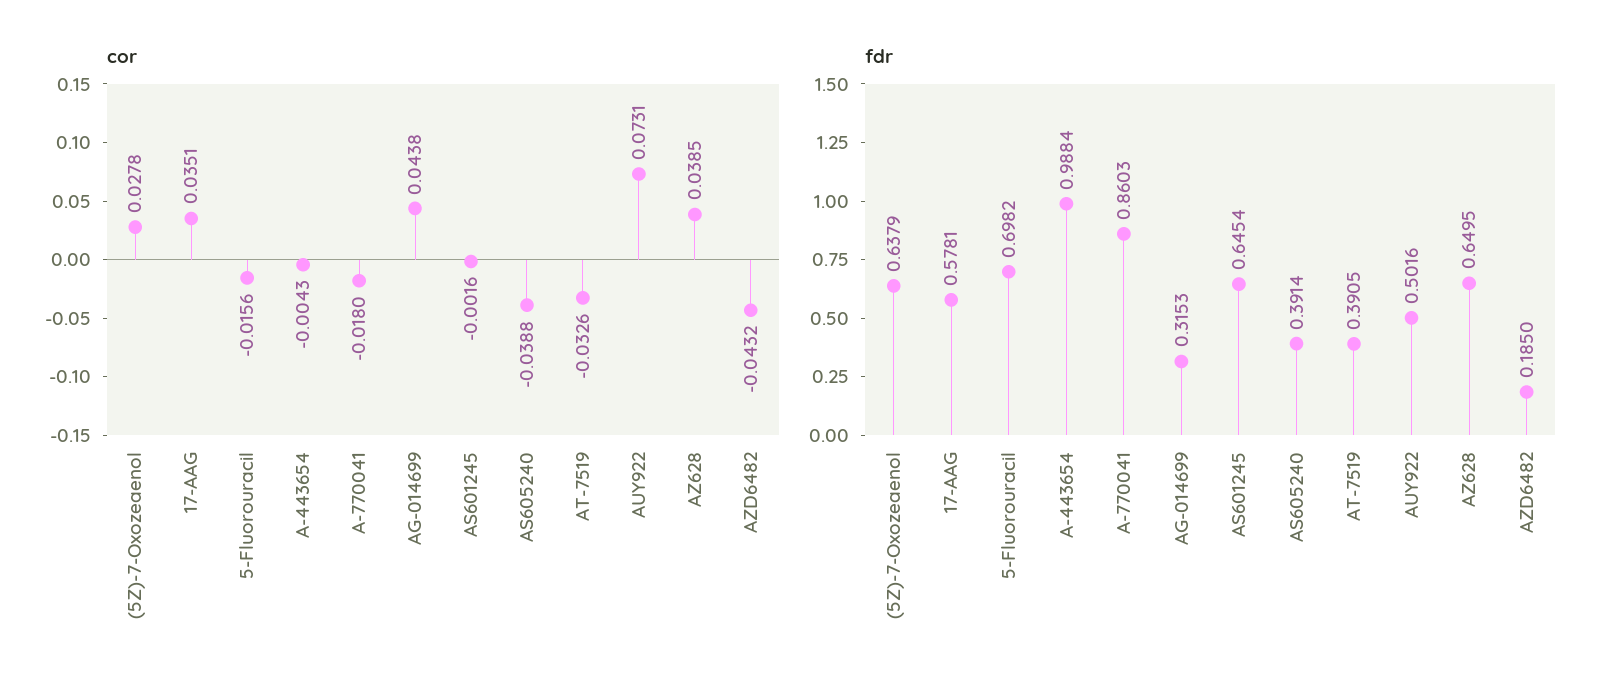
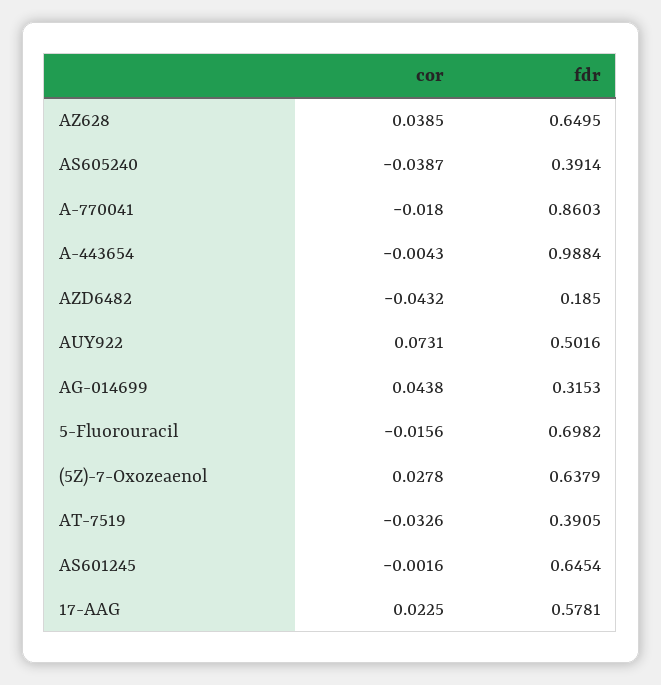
  {
    "cor": {
      "(5Z)-7-Oxozeaenol": 0.0278,
-     "17-AAG": 0.0351,
+     "17-AAG": 0.0225,
      "5-Fluorouracil": -0.0156,
      "A-443654": -0.0043,
      "A-770041": -0.018,
      "AG-014699": 0.0438,
      "AS601245": -0.0016,
-     "AS605240": -0.0388,
+     "AS605240": -0.0387,
      "AT-7519": -0.0326,
      "AUY922": 0.0731,
      "AZ628": 0.0385,
      "AZD6482": -0.0432
    },
    "fdr": {
      "(5Z)-7-Oxozeaenol": 0.6379,
      "17-AAG": 0.5781,
      "5-Fluorouracil": 0.6982,
      "A-443654": 0.9884,
      "A-770041": 0.8603,
      "AG-014699": 0.3153,
      "AS601245": 0.6454,
      "AS605240": 0.3914,
      "AT-7519": 0.3905,
      "AUY922": 0.5016,
      "AZ628": 0.6495,
      "AZD6482": 0.185
    }
  }

